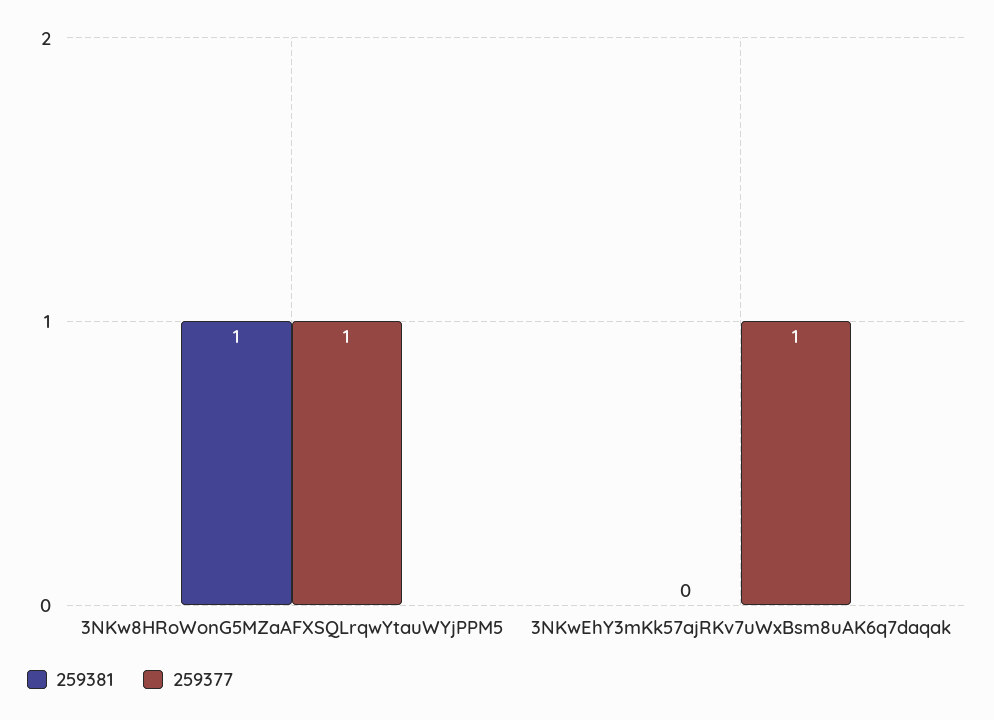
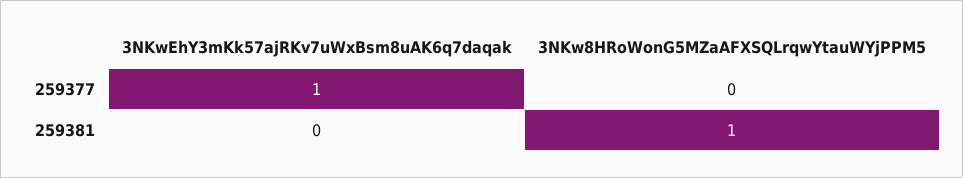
  {
    "259381": {
      "3NKw8HRoWonG5MZaAFXSQLrqwYtauWYjPPM5": 1,
      "3NKwEhY3mKk57ajRKv7uWxBsm8uAK6q7daqak": 0
    },
    "259377": {
-     "3NKw8HRoWonG5MZaAFXSQLrqwYtauWYjPPM5": 1,
+     "3NKw8HRoWonG5MZaAFXSQLrqwYtauWYjPPM5": 0,
      "3NKwEhY3mKk57ajRKv7uWxBsm8uAK6q7daqak": 1
    }
  }

